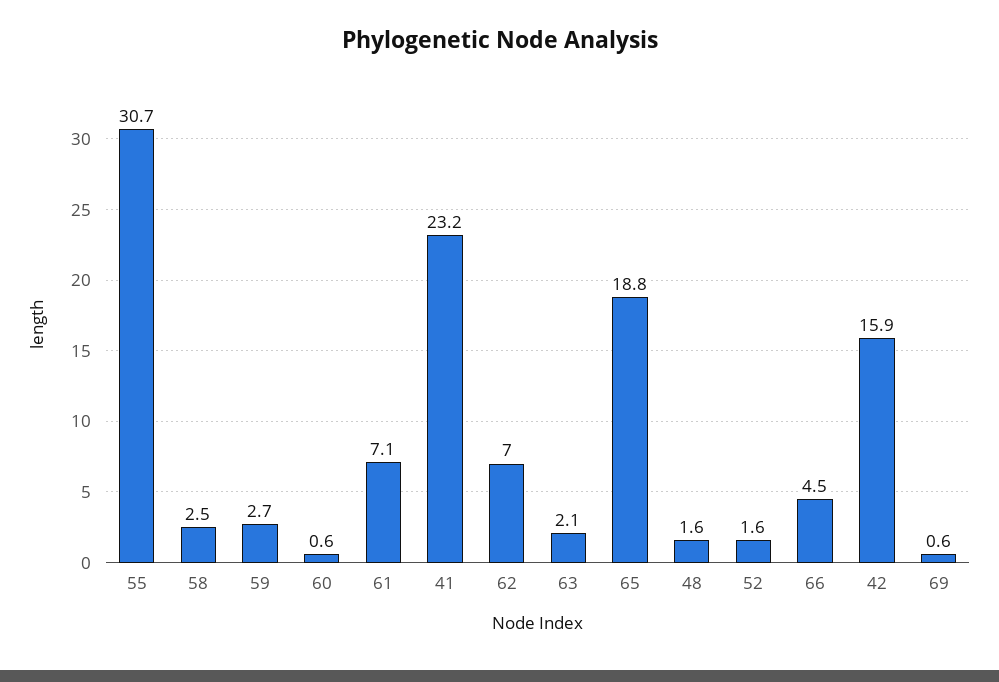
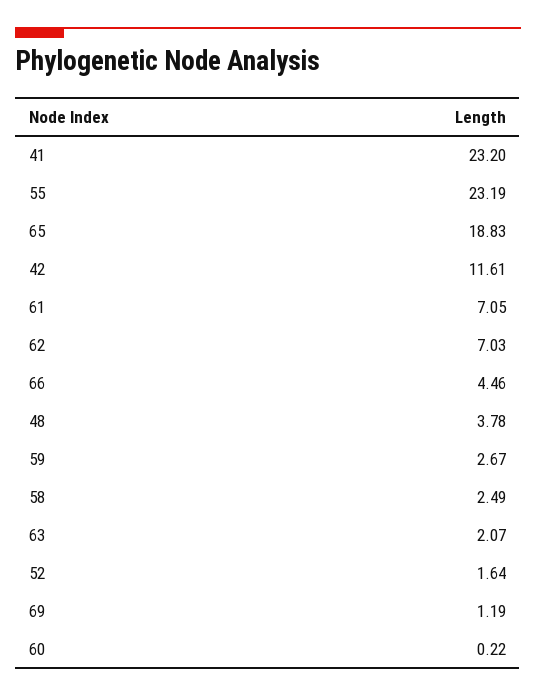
  {
-   "55": 30.7,
+   "55": 23.19,
    "58": 2.49,
    "59": 2.67,
-   "60": 0.6,
+   "60": 0.22,
    "61": 7.05,
    "41": 23.2,
    "62": 7.03,
    "63": 2.07,
    "65": 18.83,
-   "48": 1.6,
+   "48": 3.78,
    "52": 1.64,
    "66": 4.46,
-   "42": 15.9,
+   "42": 11.61,
-   "69": 0.6
+   "69": 1.19
  }

